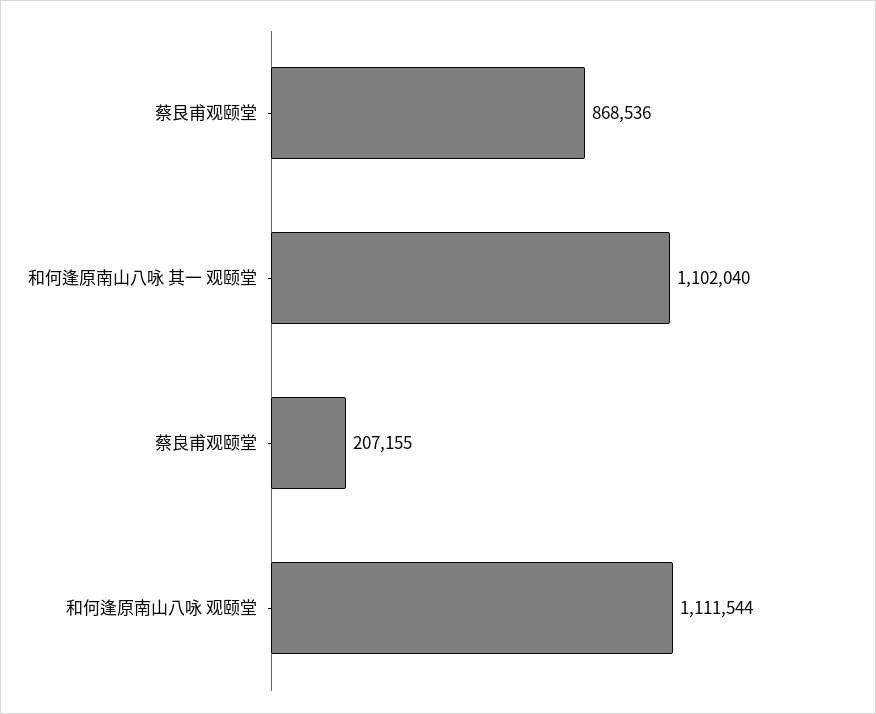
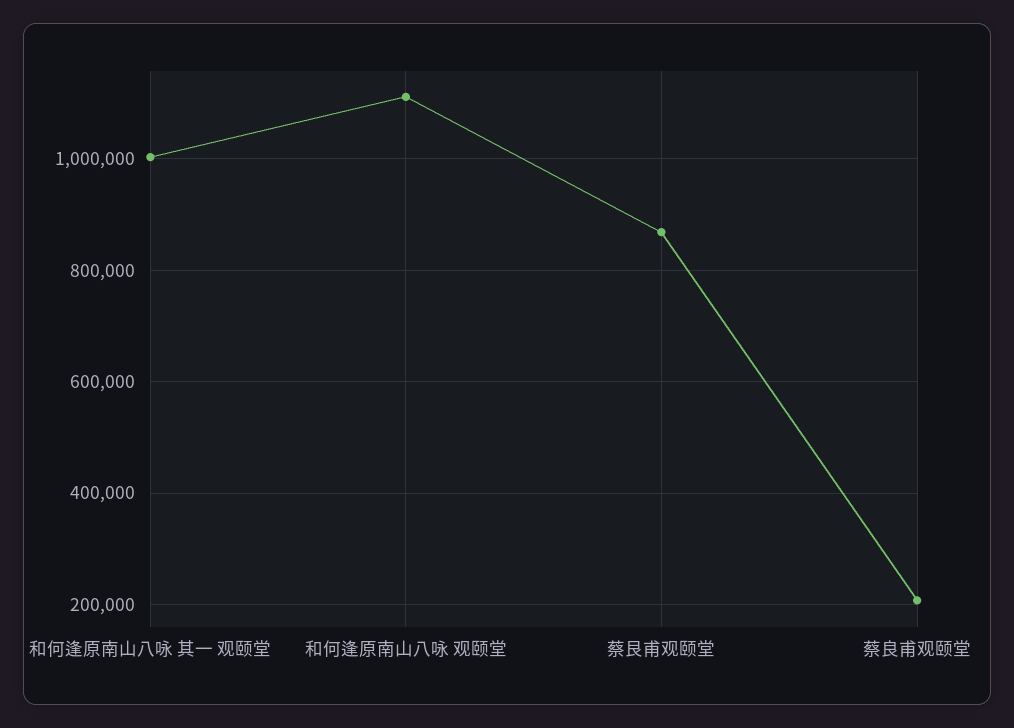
  {
    "蔡艮甫观颐堂": 868536,
-   "和何逢原南山八咏 其一 观颐堂": 1102040,
+   "和何逢原南山八咏 其一 观颐堂": 1000000,
    "蔡良甫观颐堂": 207155,
    "和何逢原南山八咏 观颐堂": 1111544
  }

